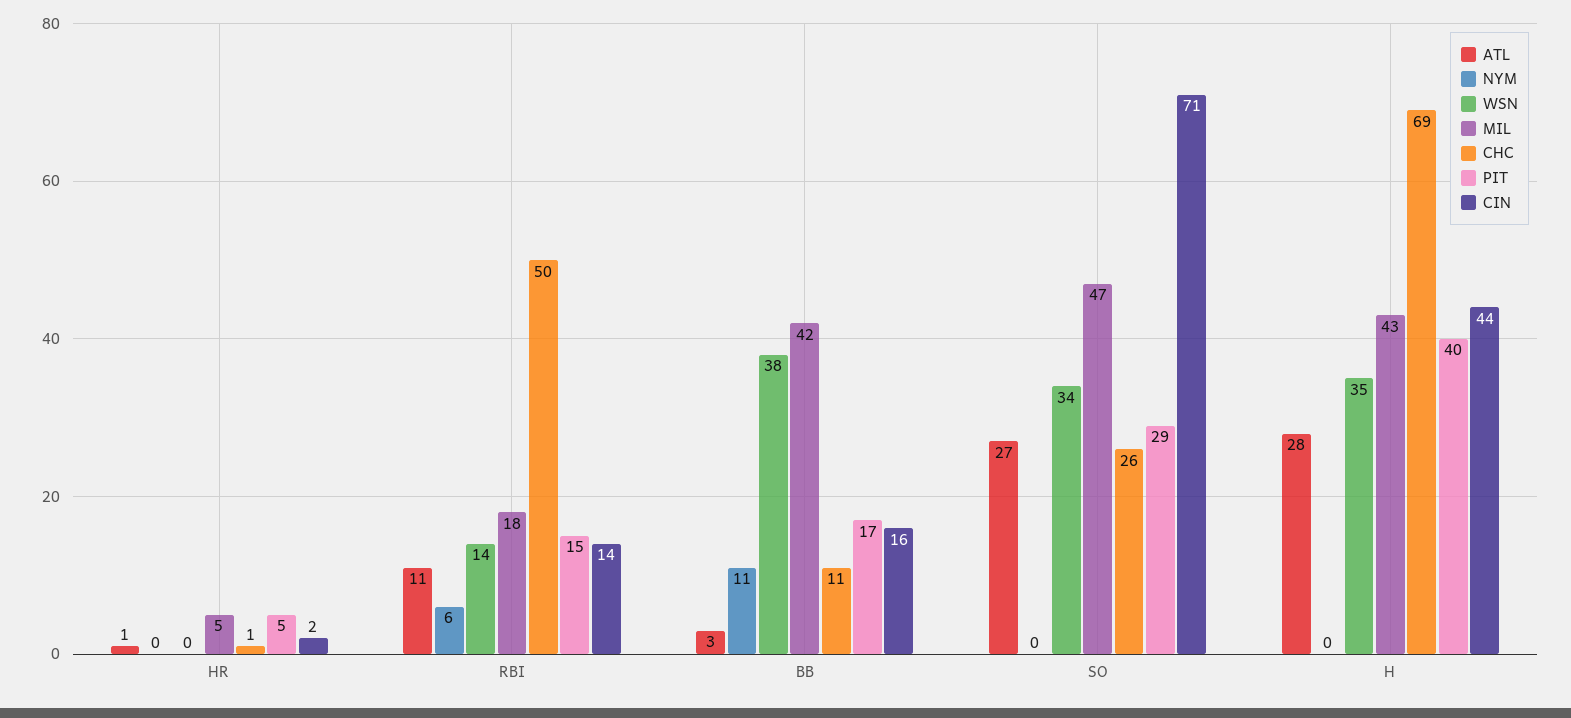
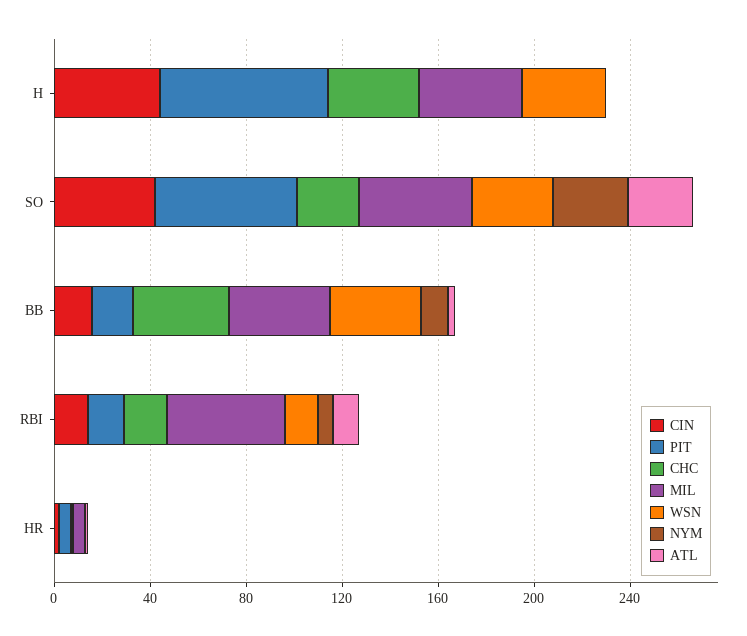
  {
    "ATL": {
      "HR": 1,
      "RBI": 11,
      "BB": 3,
      "SO": 27,
-     "H": 28
+     "H": 0
    },
    "NYM": {
      "HR": 0,
      "RBI": 6,
      "BB": 11,
-     "SO": 0,
+     "SO": 30,
      "H": 0
    },
    "WSN": {
      "HR": 0,
      "RBI": 14,
      "BB": 38,
      "SO": 34,
      "H": 35
    },
    "MIL": {
      "HR": 5,
-     "RBI": 18,
+     "RBI": 50,
      "BB": 42,
      "SO": 47,
      "H": 43
    },
    "CHC": {
      "HR": 1,
-     "RBI": 50,
+     "RBI": 20,
-     "BB": 11,
+     "BB": 40,
      "SO": 26,
-     "H": 69
+     "H": 40
    },
    "PIT": {
      "HR": 5,
      "RBI": 15,
      "BB": 17,
-     "SO": 29,
+     "SO": 60,
-     "H": 40
+     "H": 70
    },
    "CIN": {
      "HR": 2,
      "RBI": 14,
      "BB": 16,
-     "SO": 71,
+     "SO": 40,
      "H": 44
    }
  }

